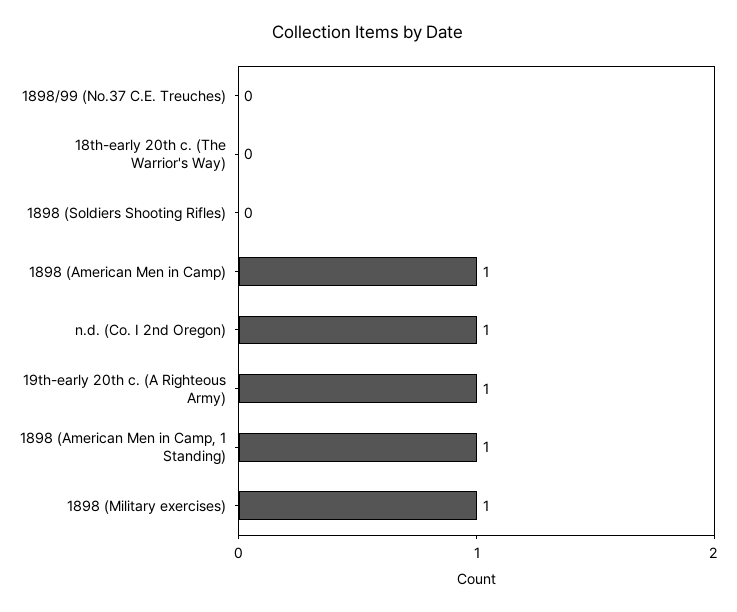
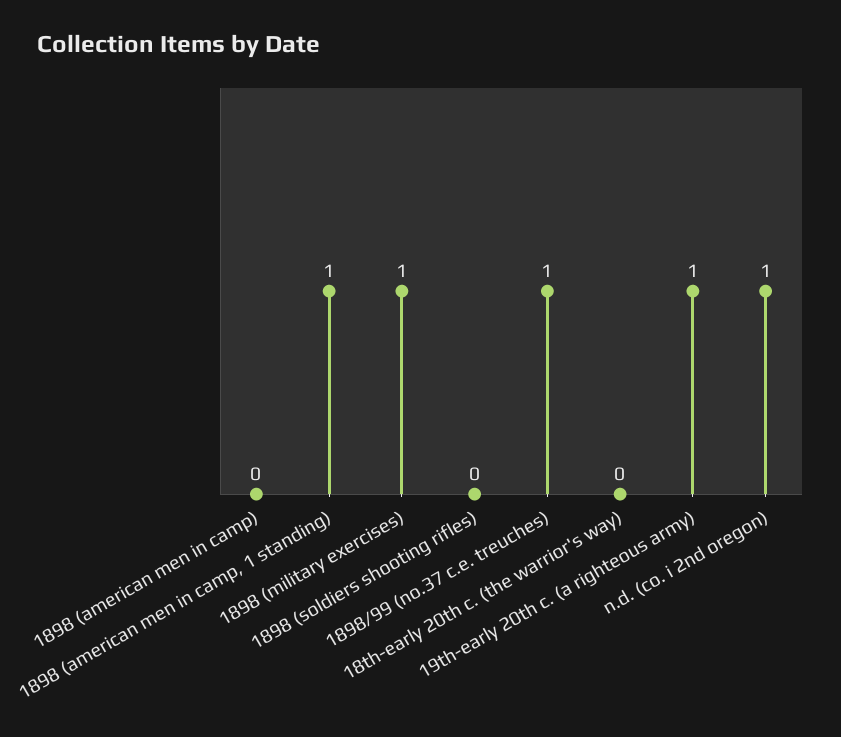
  {
-   "1898/99 (No.37 C.E. Treuches)": 0,
+   "1898/99 (No.37 C.E. Treuches)": 1,
    "18th-early 20th c. (The Warrior's Way)": 0,
    "1898 (Soldiers Shooting Rifles)": 0,
-   "1898 (American Men in Camp)": 1,
+   "1898 (American Men in Camp)": 0,
    "n.d. (Co. I 2nd Oregon)": 1,
    "19th-early 20th c. (A Righteous Army)": 1,
    "1898 (American Men in Camp, 1 Standing)": 1,
    "1898 (Military exercises)": 1
  }

